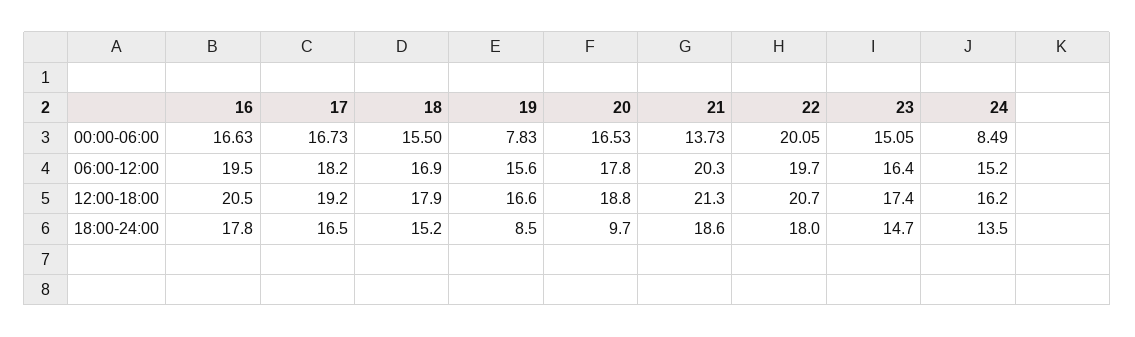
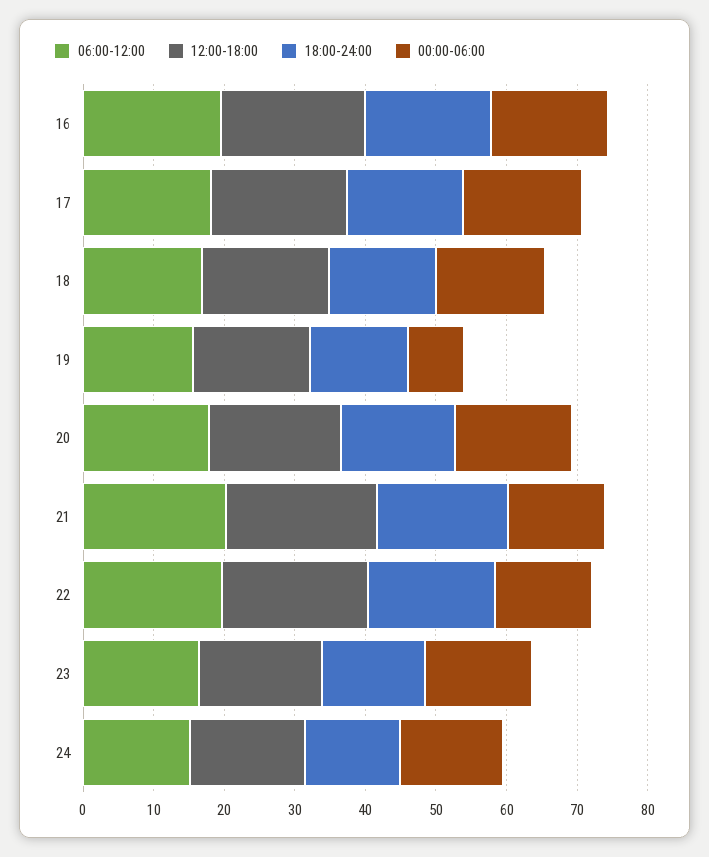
  {
    "00:00-06:00": {
      "16": 16.63,
      "17": 16.73,
      "18": 15.5,
      "19": 7.83,
      "20": 16.53,
      "21": 13.73,
-     "22": 20.05,
+     "22": 14,
      "23": 15.05,
-     "24": 8.49
+     "24": 14
    },
    "06:00-12:00": {
      "16": 19.5,
      "17": 18.2,
      "18": 16.9,
      "19": 15.6,
      "20": 17.8,
      "21": 20.3,
      "22": 19.7,
      "23": 16.4,
      "24": 15.2
    },
    "12:00-18:00": {
      "16": 20.5,
      "17": 19.2,
      "18": 17.9,
      "19": 16.6,
      "20": 18.8,
      "21": 21.3,
      "22": 20.7,
      "23": 17.4,
      "24": 16.2
    },
    "18:00-24:00": {
      "16": 17.8,
      "17": 16.5,
      "18": 15.2,
-     "19": 8.5,
+     "19": 14,
-     "20": 9.7,
+     "20": 16,
      "21": 18.6,
      "22": 18,
      "23": 14.7,
      "24": 13.5
    }
  }

